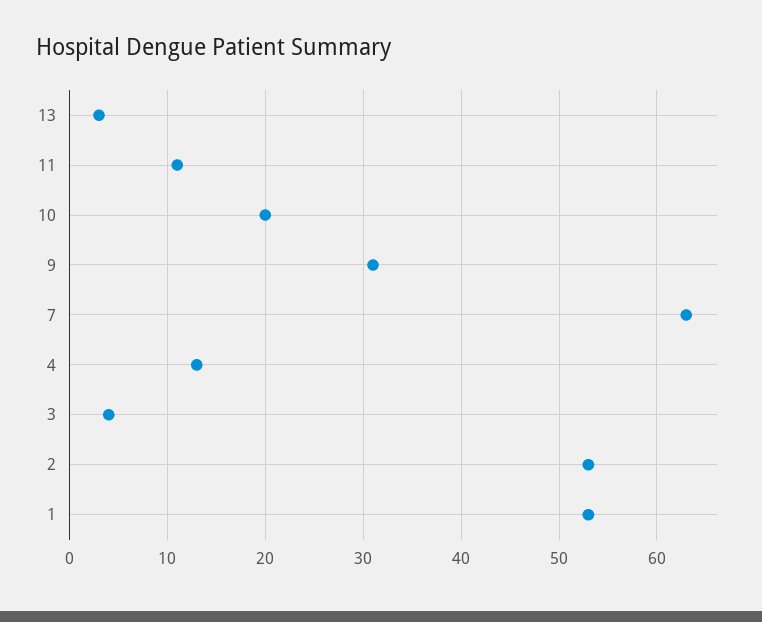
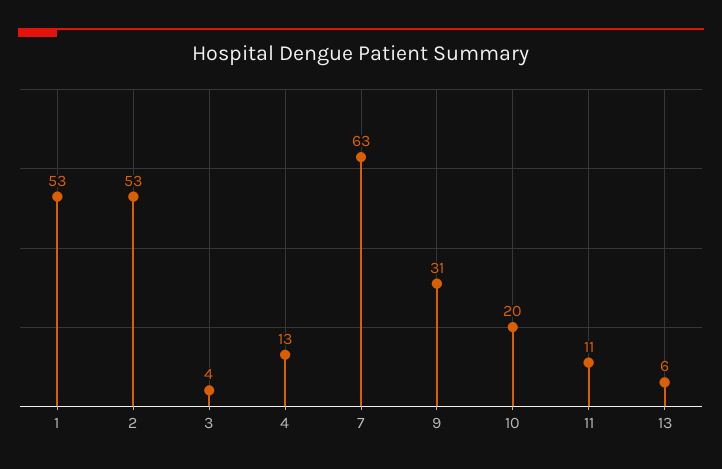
  {
-   "13": 3,
+   "13": 6,
    "11": 11,
    "10": 20,
    "9": 31,
    "7": 63,
    "4": 13,
    "3": 4,
    "2": 53,
    "1": 53
  }

